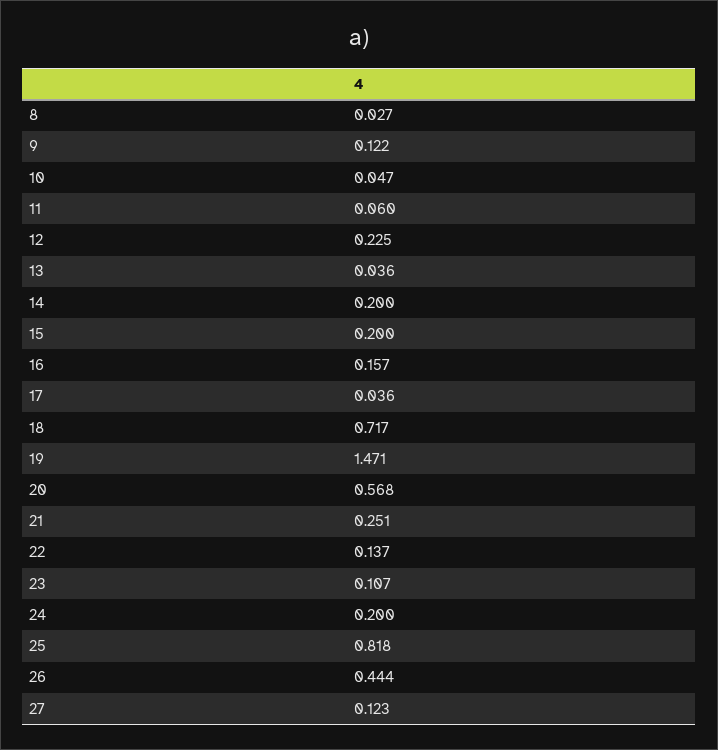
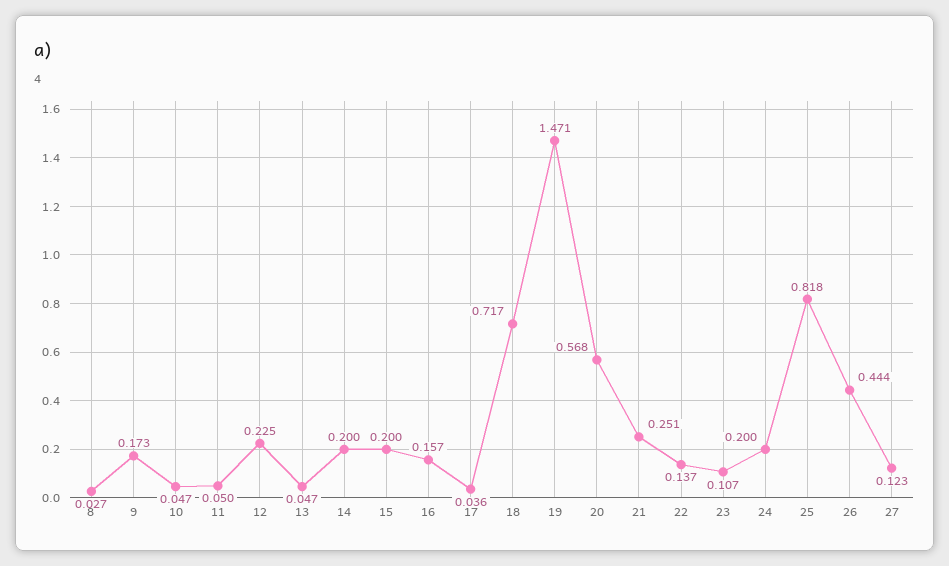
  {
    "8": 0.027,
-   "9": 0.122,
+   "9": 0.173,
    "10": 0.047,
-   "11": 0.06,
+   "11": 0.05,
    "12": 0.225,
-   "13": 0.036,
+   "13": 0.047,
    "14": 0.2,
    "15": 0.2,
    "16": 0.157,
    "17": 0.036,
    "18": 0.717,
    "19": 1.471,
    "20": 0.568,
    "21": 0.251,
    "22": 0.137,
    "23": 0.107,
    "24": 0.2,
    "25": 0.818,
    "26": 0.444,
    "27": 0.123
  }

